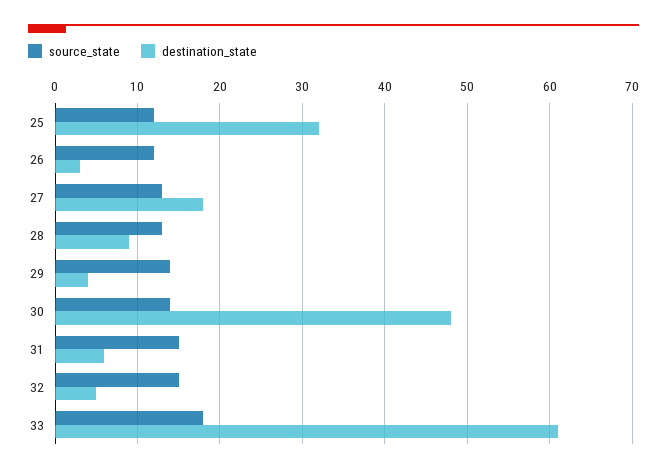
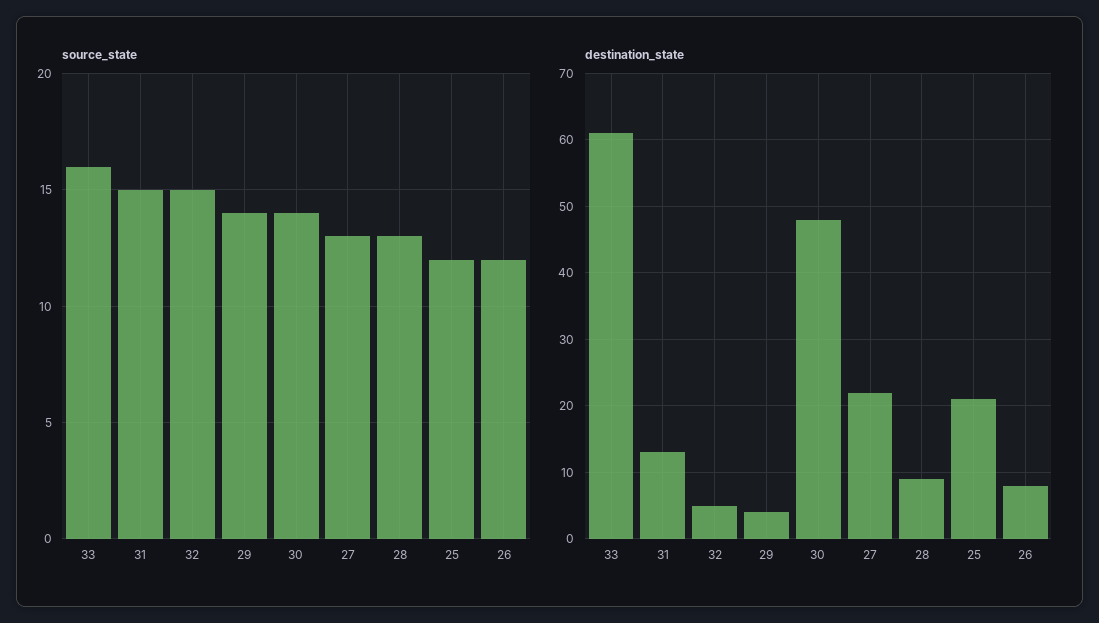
  {
    "source_state": {
      "25": 12,
      "26": 12,
      "27": 13,
      "28": 13,
      "29": 14,
      "30": 14,
      "31": 15,
      "32": 15,
-     "33": 18
+     "33": 16
    },
    "destination_state": {
-     "25": 32,
+     "25": 21,
-     "26": 3,
+     "26": 8,
-     "27": 18,
+     "27": 22,
      "28": 9,
      "29": 4,
      "30": 48,
-     "31": 6,
+     "31": 13,
      "32": 5,
      "33": 61
    }
  }

